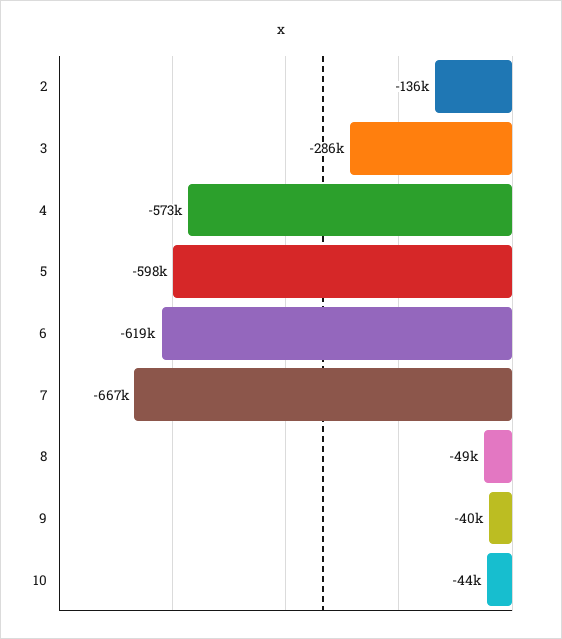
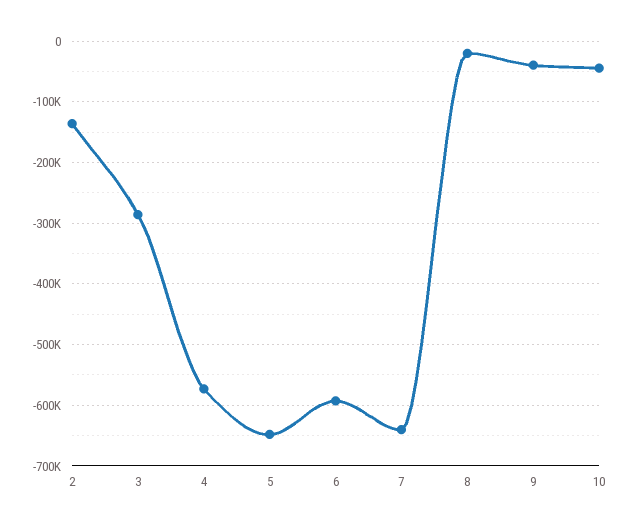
  {
    "2": -136000,
    "3": -286000,
    "4": -573000,
-   "5": -598000,
+   "5": -650000,
-   "6": -619000,
+   "6": -590000,
-   "7": -667000,
+   "7": -640000,
-   "8": -49000,
+   "8": -20000,
    "9": -40000,
    "10": -44000
  }

